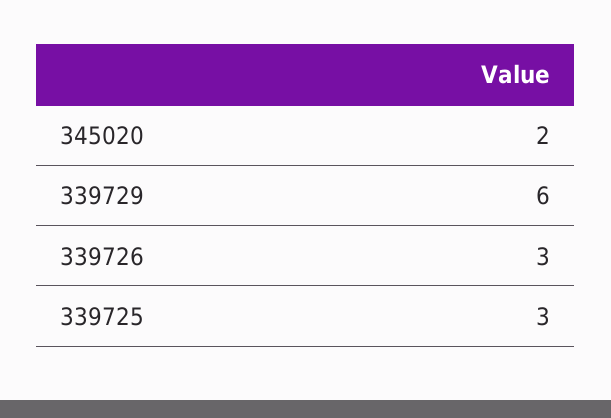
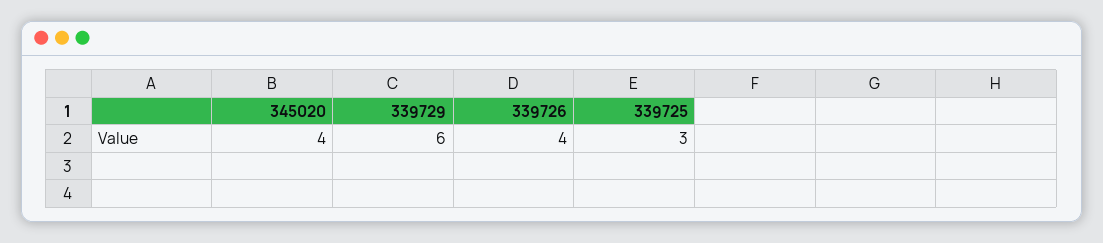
  {
-   "345020": 2,
+   "345020": 4,
    "339729": 6,
-   "339726": 3,
+   "339726": 4,
    "339725": 3
  }

